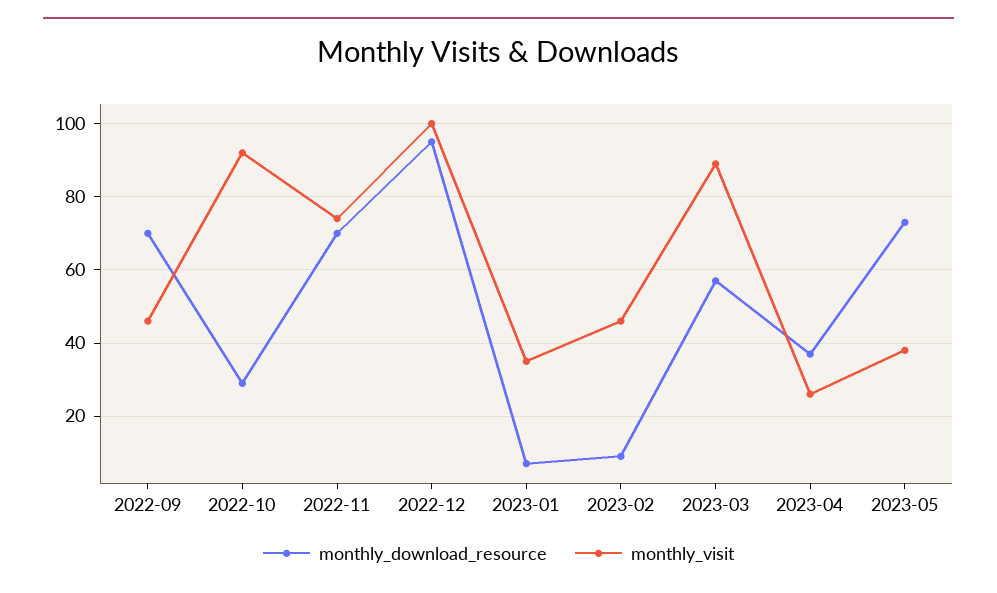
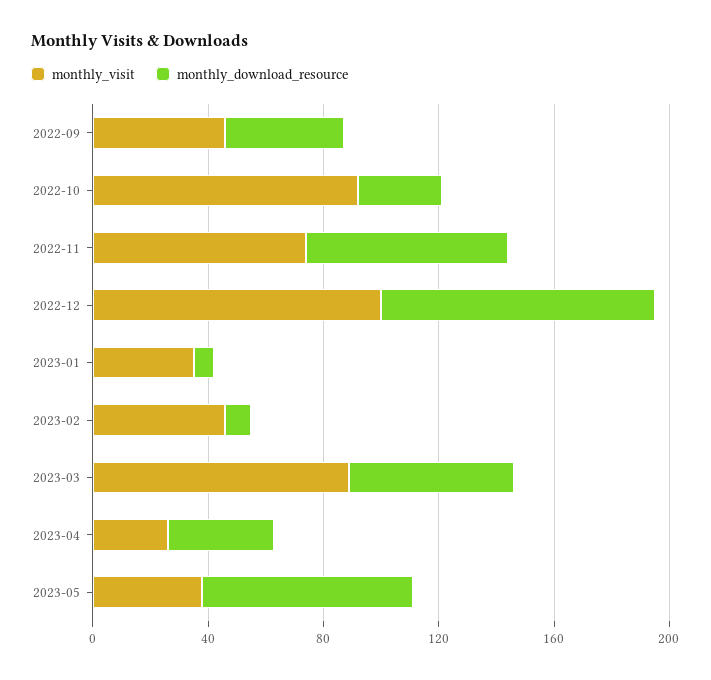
  {
    "monthly_download_resource": {
-     "2022-09": 70,
+     "2022-09": 40,
      "2022-10": 30,
      "2022-11": 70,
      "2022-12": 95,
      "2023-01": 5,
      "2023-02": 10,
      "2023-03": 55,
      "2023-04": 35,
      "2023-05": 75
    },
    "monthly_visit": {
      "2022-09": 45,
      "2022-10": 90,
      "2022-11": 75,
      "2022-12": 100,
      "2023-01": 35,
      "2023-02": 45,
      "2023-03": 90,
      "2023-04": 25,
      "2023-05": 40
    }
  }

